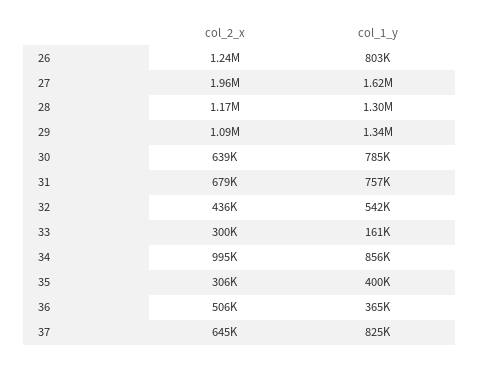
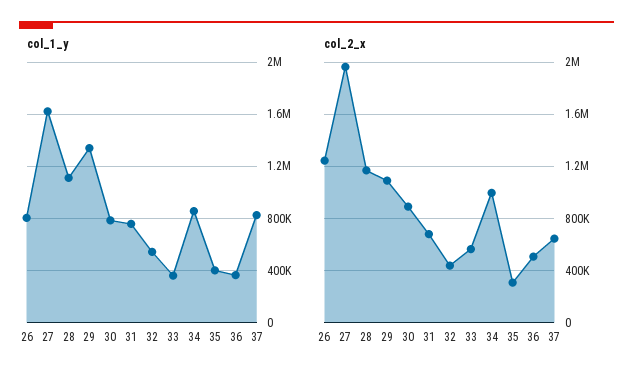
  {
    "col_2_x": {
      "26": 1240000,
      "27": 1960000,
      "28": 1170000,
      "29": 1090000,
-     "30": 639000,
+     "30": 900000,
      "31": 679000,
      "32": 436000,
-     "33": 300000,
+     "33": 550000,
      "34": 995000,
      "35": 306000,
      "36": 506000,
      "37": 645000
    },
    "col_1_y": {
      "26": 803000,
      "27": 1620000,
-     "28": 1300000,
+     "28": 1100000,
      "29": 1340000,
      "30": 785000,
      "31": 757000,
      "32": 542000,
-     "33": 161000,
+     "33": 350000,
      "34": 856000,
      "35": 400000,
      "36": 365000,
      "37": 825000
    }
  }

